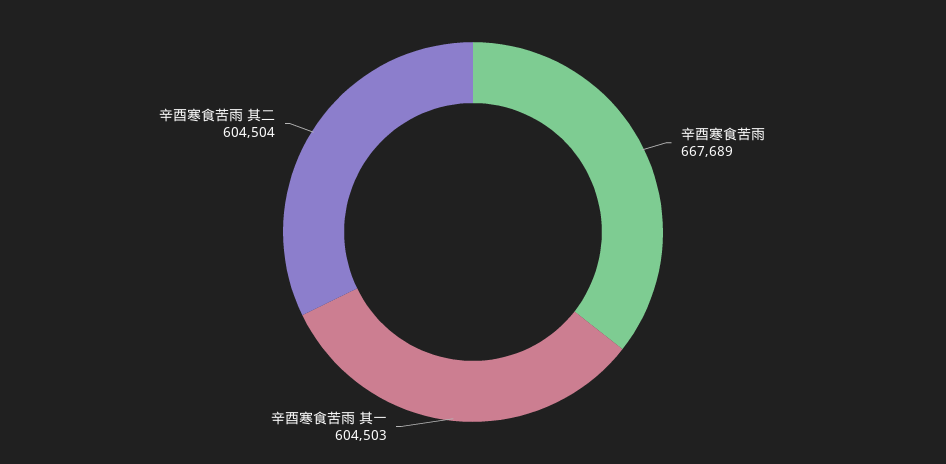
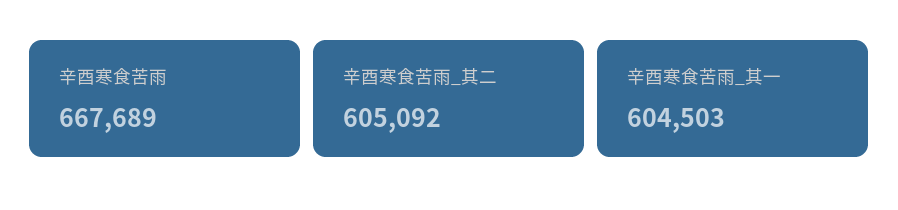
  {
    "辛酉寒食苦雨": 667689,
    "辛酉寒食苦雨 其一": 604503,
-   "辛酉寒食苦雨 其二": 604504
+   "辛酉寒食苦雨 其二": 605092
  }

